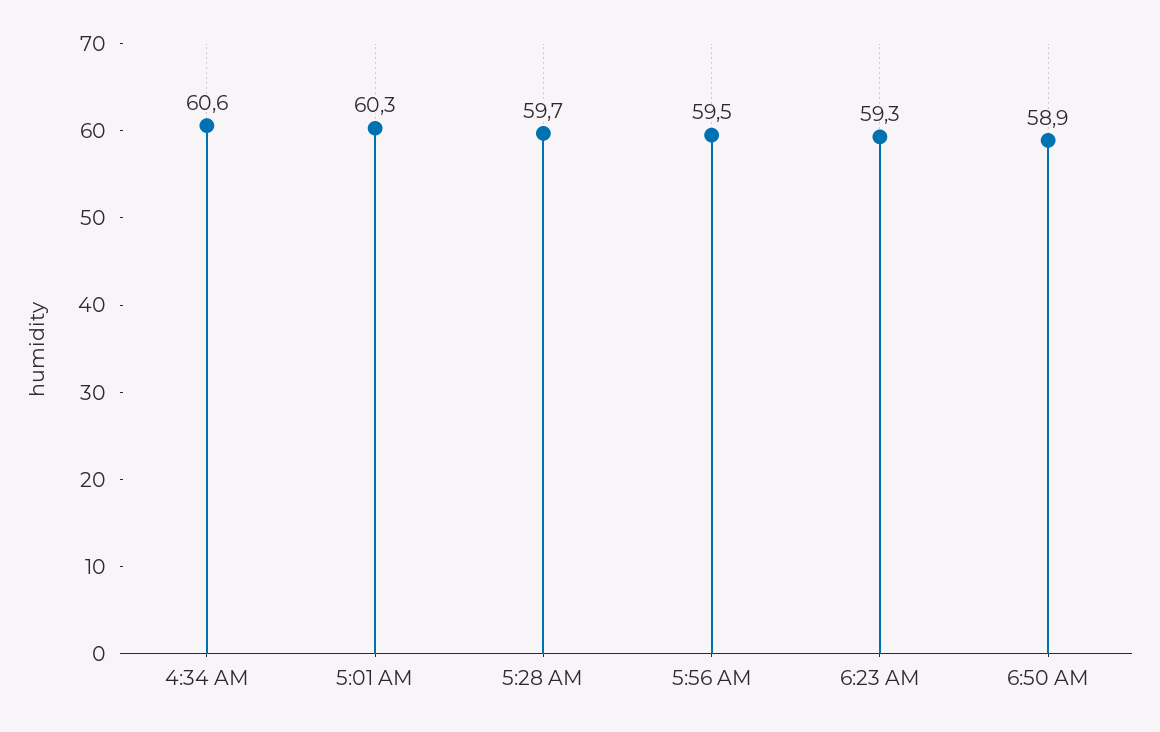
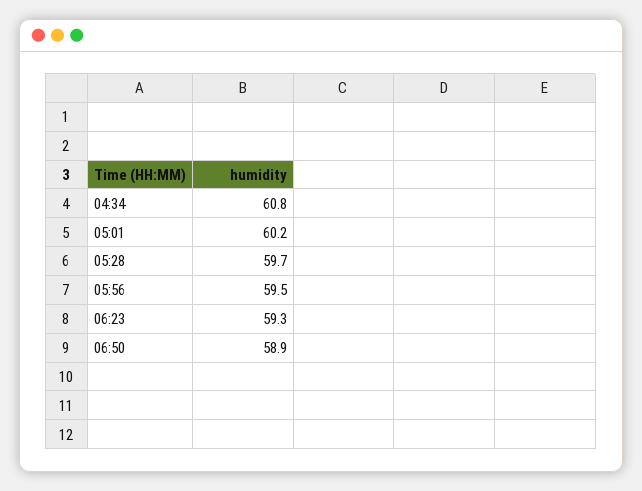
  {
-   "4:34 AM": 60.6,
+   "4:34 AM": 60.8,
-   "5:01 AM": 60.3,
+   "5:01 AM": 60.2,
    "5:28 AM": 59.7,
    "5:56 AM": 59.5,
    "6:23 AM": 59.3,
    "6:50 AM": 58.9
  }

